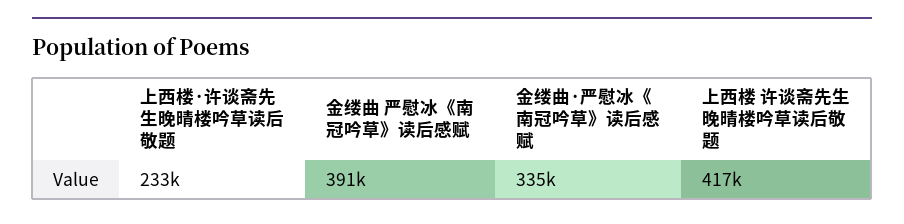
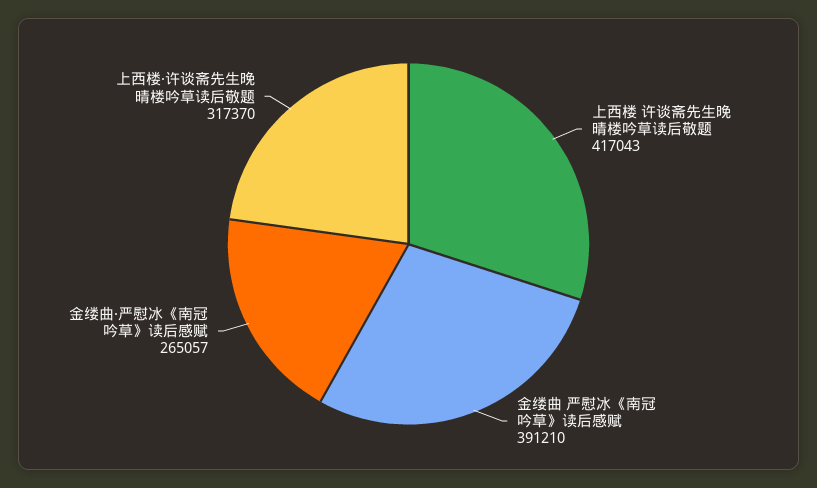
  {
-   "上西楼·许谈斋先生晚晴楼吟草读后敬题": 233000,
+   "上西楼·许谈斋先生晚晴楼吟草读后敬题": 317370,
    "金缕曲 严慰冰《南冠吟草》读后感赋": 391210,
-   "金缕曲·严慰冰《南冠吟草》读后感赋": 335000,
+   "金缕曲·严慰冰《南冠吟草》读后感赋": 265057,
    "上西楼 许谈斋先生晚晴楼吟草读后敬题": 417043
  }

